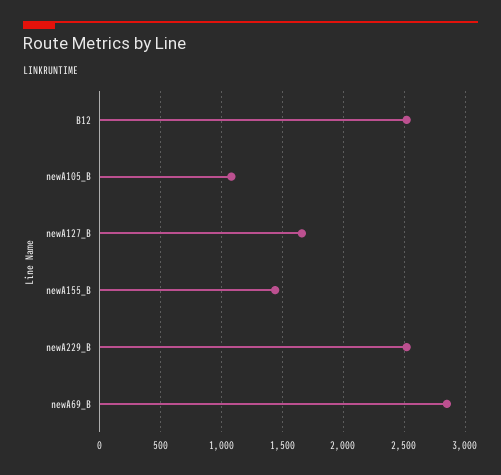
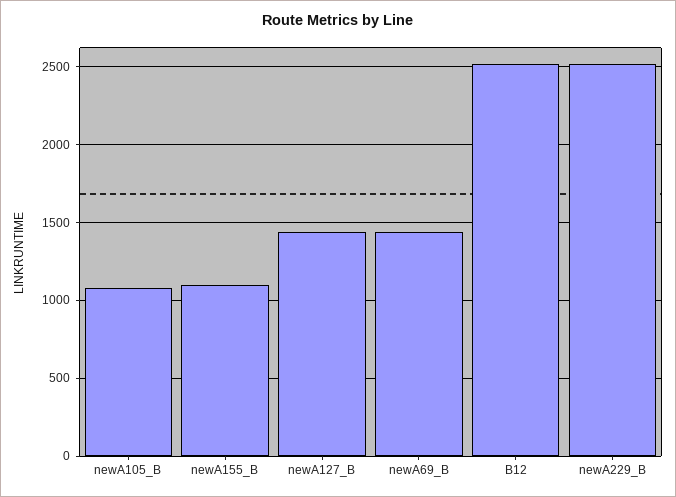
  {
    "B12": 2500,
    "newA105_B": 1100,
-   "newA127_B": 1650,
+   "newA127_B": 1450,
-   "newA155_B": 1450,
+   "newA155_B": 1100,
    "newA229_B": 2500,
-   "newA69_B": 2850
+   "newA69_B": 1450
  }

